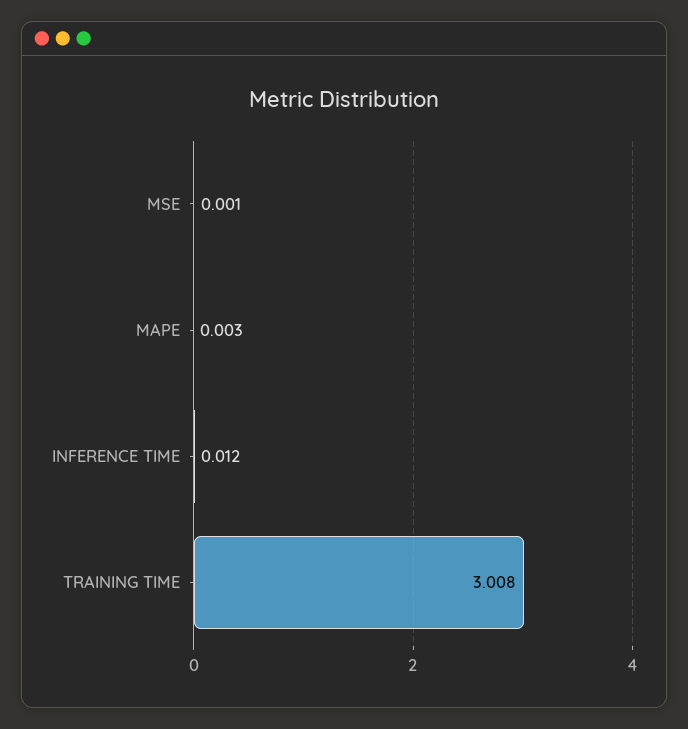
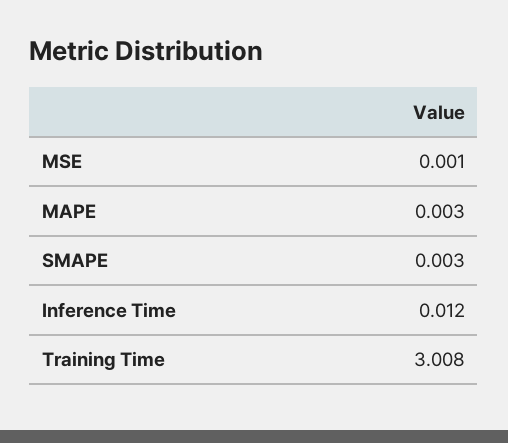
  {
    "MSE": 0.001,
    "MAPE": 0.003,
    "INFERENCE TIME": 0.012,
-   "TRAINING TIME": 3.008
+   "TRAINING TIME": 3.008,
+   "SMAPE": 0.003
  }

